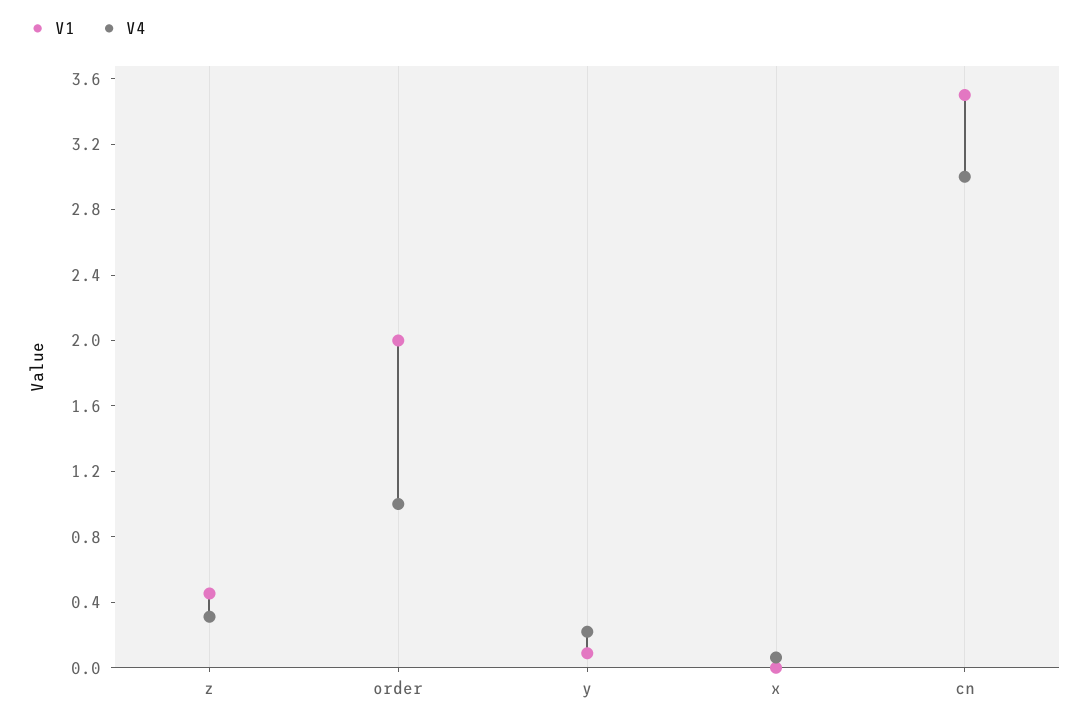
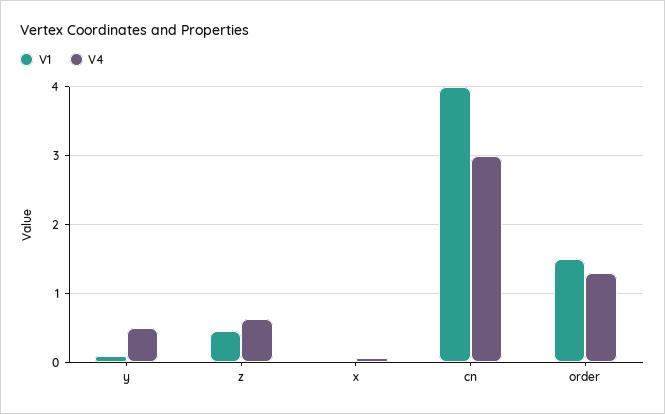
  {
    "V1": {
      "z": 0.5,
-     "order": 2,
+     "order": 1.5,
      "y": 0.1,
      "x": 0,
-     "cn": 3.5
+     "cn": 4
    },
    "V4": {
-     "z": 0.3,
+     "z": 0.6,
-     "order": 1,
+     "order": 1.3,
-     "y": 0.2,
+     "y": 0.5,
      "x": 0.1,
      "cn": 3
    }
  }

